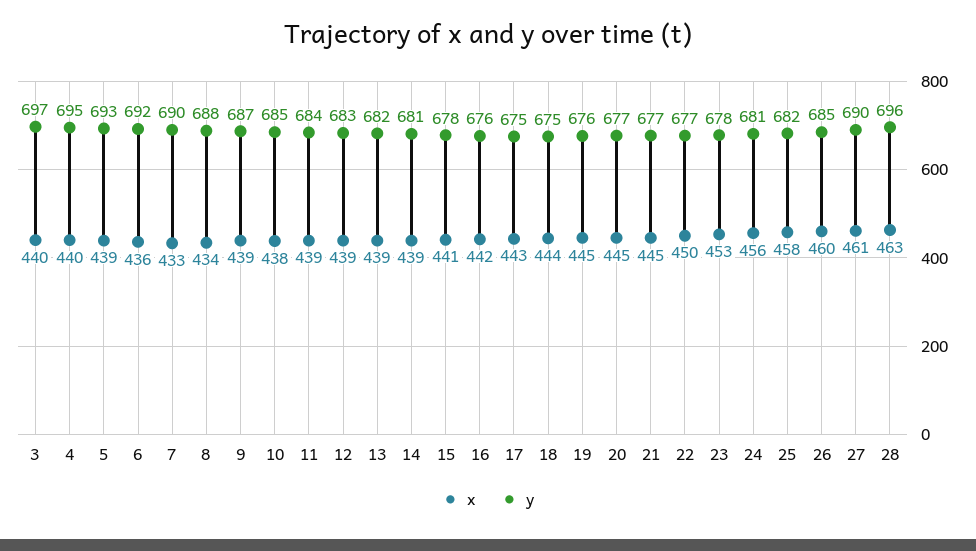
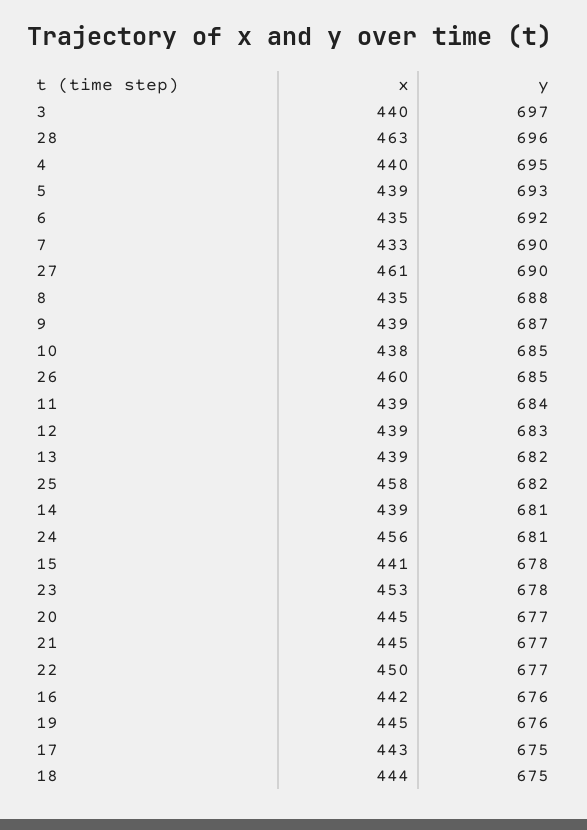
  {
    "x": {
      "3": 440,
      "4": 440,
      "5": 439,
-     "6": 436,
+     "6": 435,
      "7": 433,
-     "8": 434,
+     "8": 435,
      "9": 439,
      "10": 438,
      "11": 439,
      "12": 439,
      "13": 439,
      "14": 439,
      "15": 441,
      "16": 442,
      "17": 443,
      "18": 444,
      "19": 445,
      "20": 445,
      "21": 445,
      "22": 450,
      "23": 453,
      "24": 456,
      "25": 458,
      "26": 460,
      "27": 461,
      "28": 463
    },
    "y": {
      "3": 697,
      "4": 695,
      "5": 693,
      "6": 692,
      "7": 690,
      "8": 688,
      "9": 687,
      "10": 685,
      "11": 684,
      "12": 683,
      "13": 682,
      "14": 681,
      "15": 678,
      "16": 676,
      "17": 675,
      "18": 675,
      "19": 676,
      "20": 677,
      "21": 677,
      "22": 677,
      "23": 678,
      "24": 681,
      "25": 682,
      "26": 685,
      "27": 690,
      "28": 696
    }
  }

